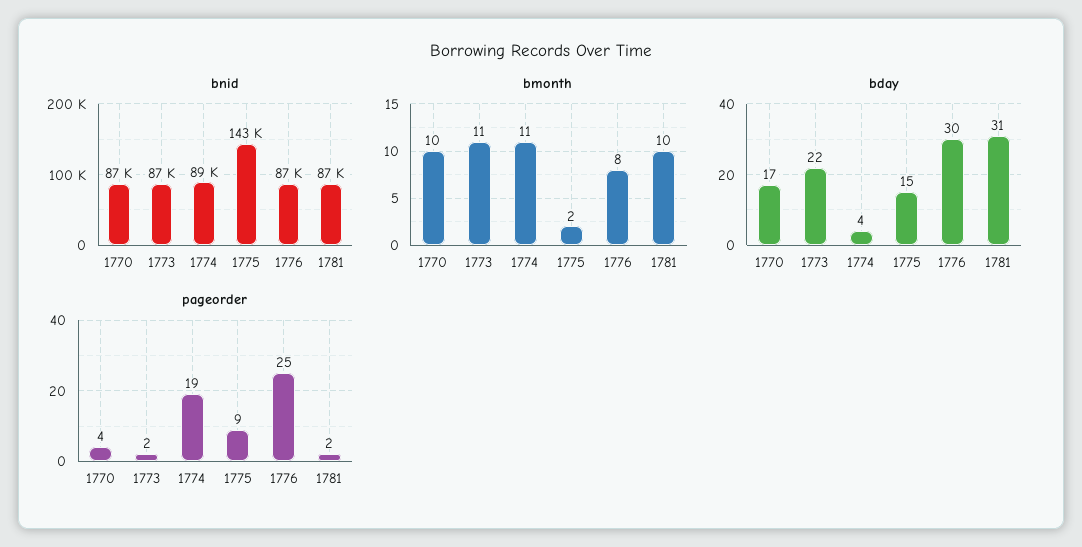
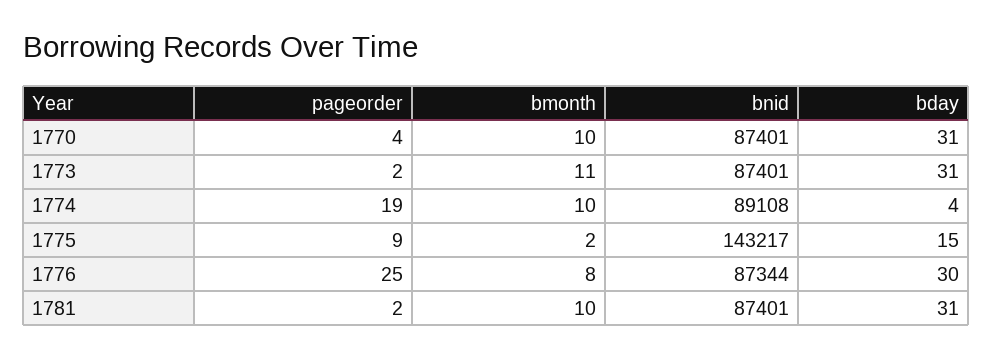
  {
    "bnid": {
      "1770": 87401,
      "1773": 87401,
      "1774": 89108,
      "1775": 143217,
      "1776": 87344,
      "1781": 87401
    },
    "bmonth": {
      "1770": 10,
      "1773": 11,
-     "1774": 11,
+     "1774": 10,
      "1775": 2,
      "1776": 8,
      "1781": 10
    },
    "bday": {
-     "1770": 17,
+     "1770": 31,
-     "1773": 22,
+     "1773": 31,
      "1774": 4,
      "1775": 15,
      "1776": 30,
      "1781": 31
    },
    "pageorder": {
      "1770": 4,
      "1773": 2,
      "1774": 19,
      "1775": 9,
      "1776": 25,
      "1781": 2
    }
  }

